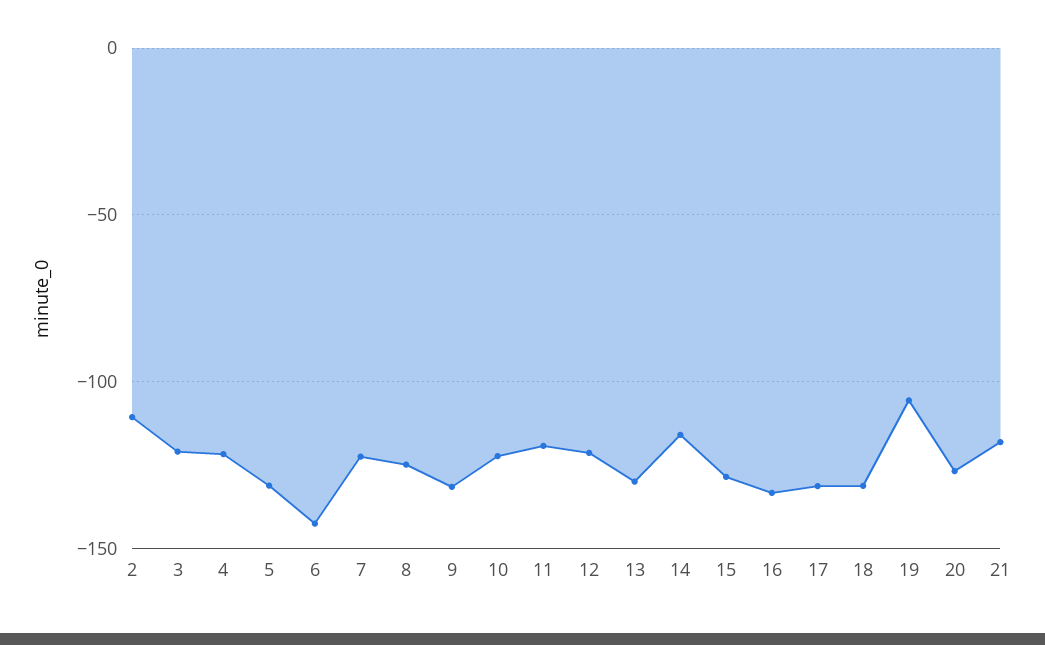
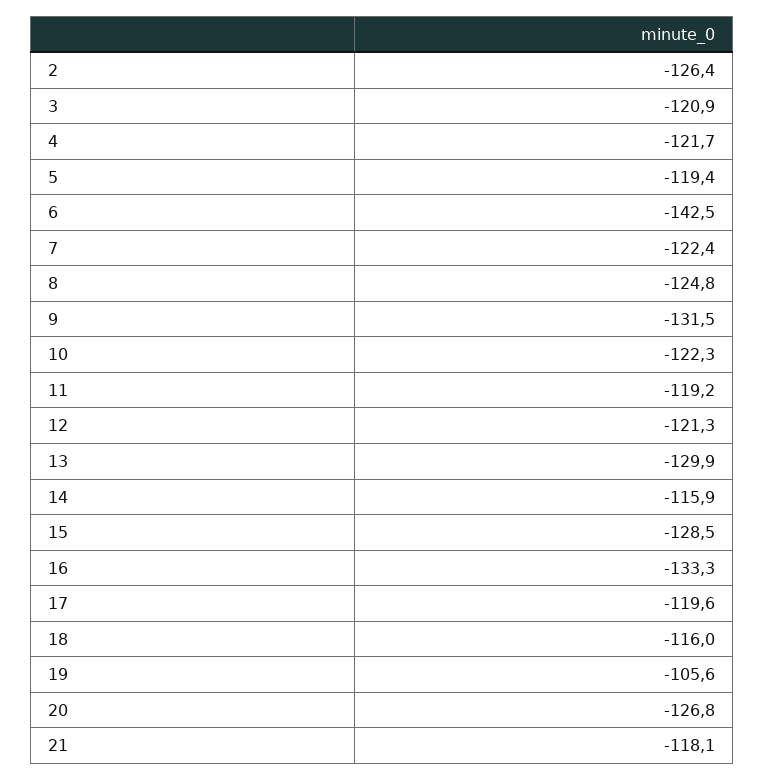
  {
-   "2": -110,
+   "2": -126.4,
    "3": -120.9,
    "4": -121.7,
-   "5": -130,
+   "5": -119.4,
    "6": -142.5,
    "7": -122.4,
    "8": -124.8,
    "9": -131.5,
    "10": -122.3,
    "11": -119.2,
    "12": -121.3,
    "13": -129.9,
    "14": -115.9,
    "15": -128.5,
    "16": -133.3,
-   "17": -130,
+   "17": -119.6,
-   "18": -130,
+   "18": -116,
    "19": -105.6,
    "20": -126.8,
    "21": -118.1
  }

